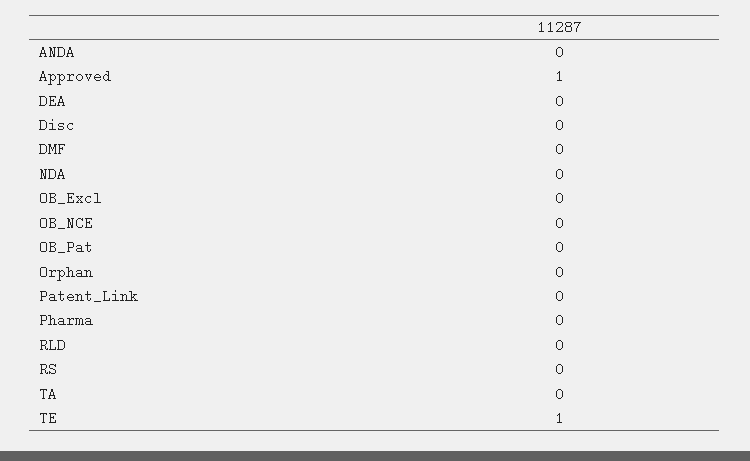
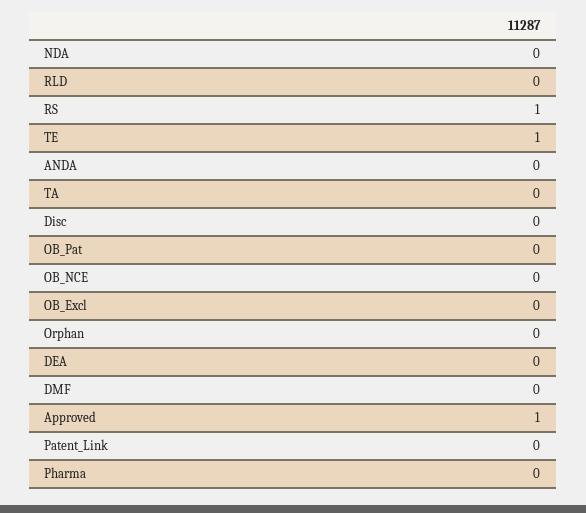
  {
    "ANDA": 0,
    "Approved": 1,
    "DEA": 0,
    "Disc": 0,
    "DMF": 0,
    "NDA": 0,
    "OB_Excl": 0,
    "OB_NCE": 0,
    "OB_Pat": 0,
    "Orphan": 0,
    "Patent_Link": 0,
    "Pharma": 0,
    "RLD": 0,
-   "RS": 0,
+   "RS": 1,
    "TA": 0,
    "TE": 1
  }

